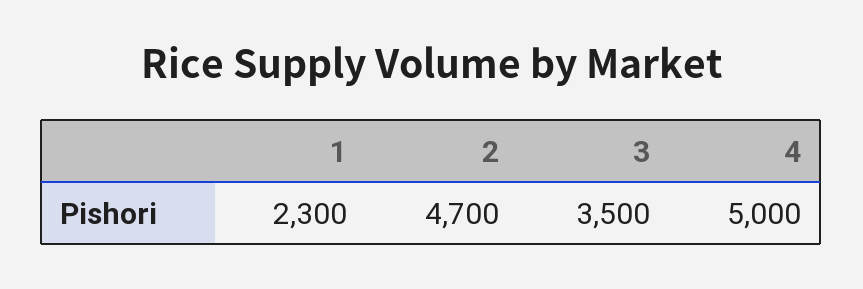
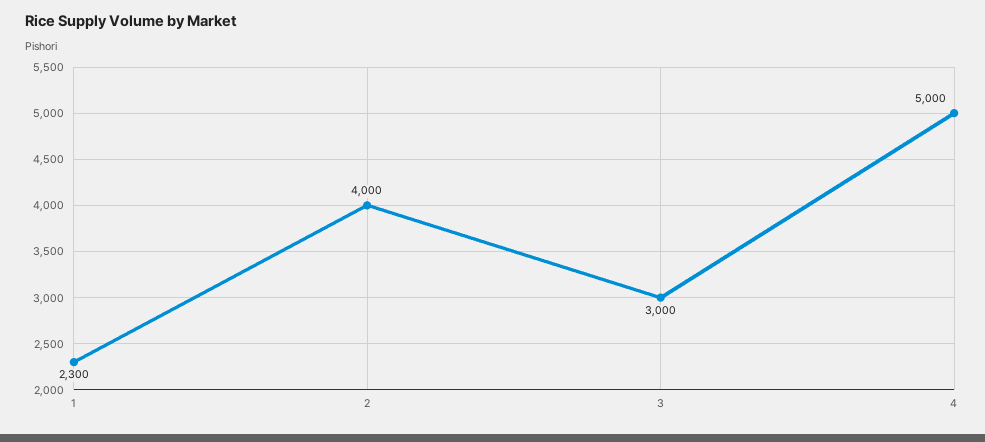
  {
    "1": 2300,
-   "2": 4700,
+   "2": 4000,
-   "3": 3500,
+   "3": 3000,
    "4": 5000
  }

